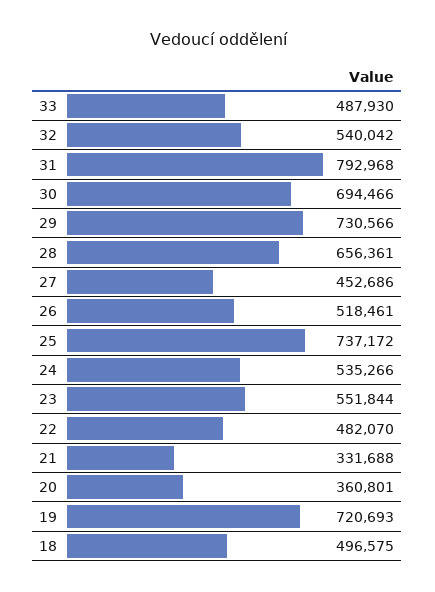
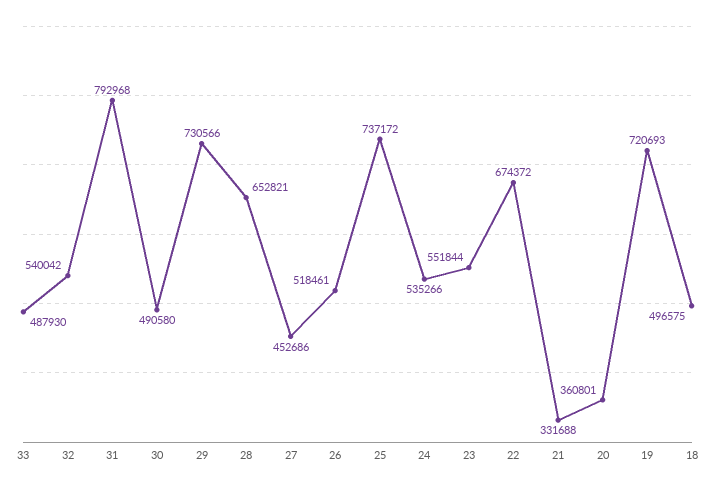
  {
    "33": 487930,
    "32": 540042,
    "31": 792968,
-   "30": 694466,
+   "30": 490580,
    "29": 730566,
-   "28": 656361,
+   "28": 652821,
    "27": 452686,
    "26": 518461,
    "25": 737172,
    "24": 535266,
    "23": 551844,
-   "22": 482070,
+   "22": 674372,
    "21": 331688,
    "20": 360801,
    "19": 720693,
    "18": 496575
  }

